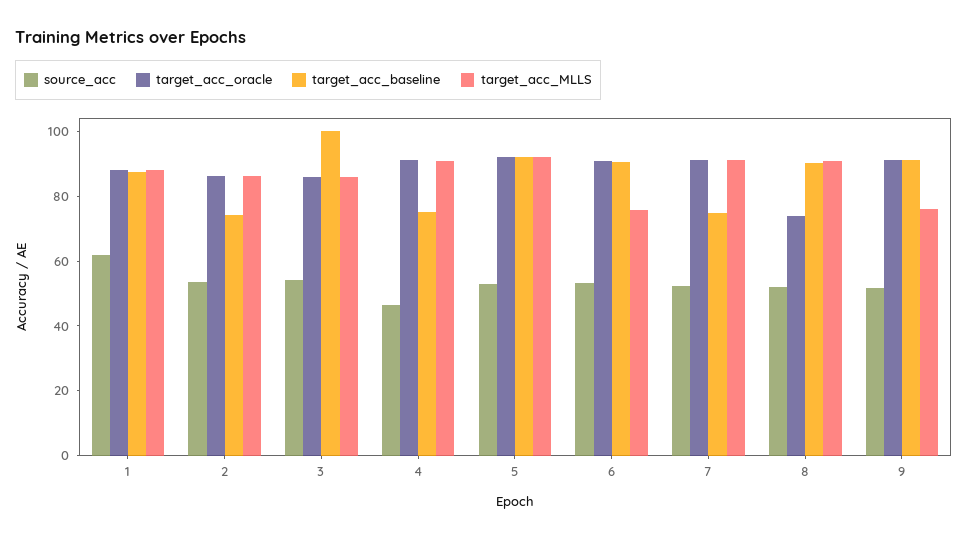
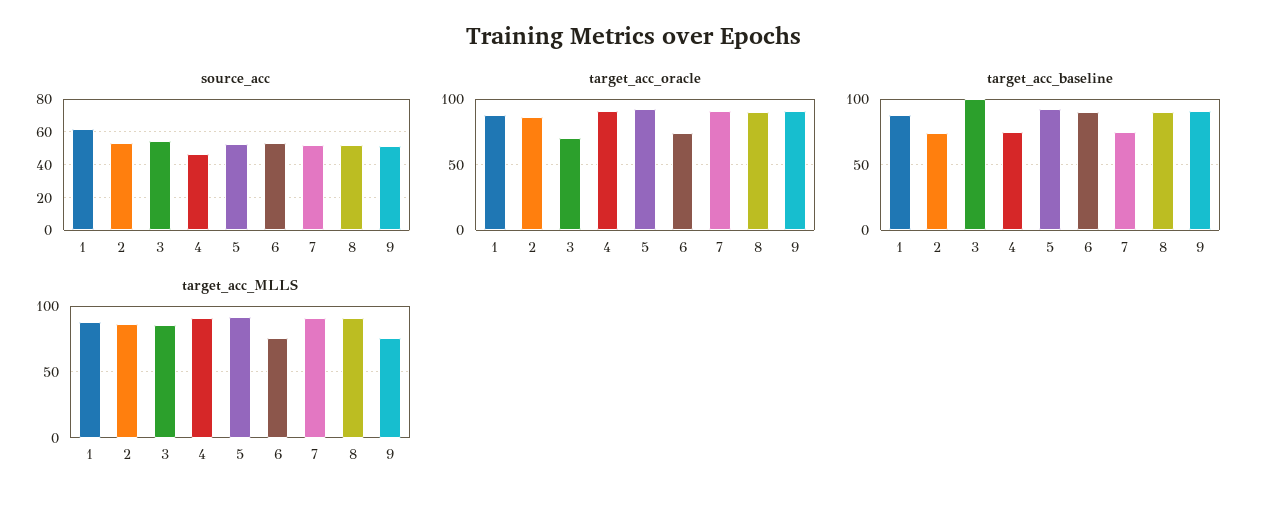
  {
    "source_acc": {
      "1": 60,
      "2": 55,
      "3": 55,
      "4": 45,
      "5": 55,
      "6": 55,
      "7": 50,
      "8": 50,
      "9": 50
    },
    "target_acc_oracle": {
      "1": 90,
      "2": 85,
-     "3": 85,
+     "3": 70,
      "4": 90,
      "5": 90,
-     "6": 90,
+     "6": 75,
      "7": 90,
-     "8": 75,
+     "8": 90,
      "9": 90
    },
    "target_acc_baseline": {
      "1": 90,
      "2": 75,
      "3": 100,
      "4": 75,
      "5": 90,
      "6": 90,
      "7": 75,
      "8": 90,
      "9": 90
    },
    "target_acc_MLLS": {
      "1": 90,
      "2": 85,
      "3": 85,
      "4": 90,
      "5": 90,
      "6": 75,
      "7": 90,
      "8": 90,
      "9": 75
    }
  }

